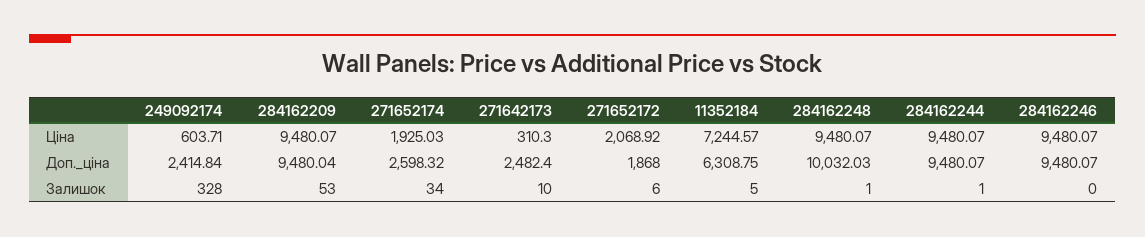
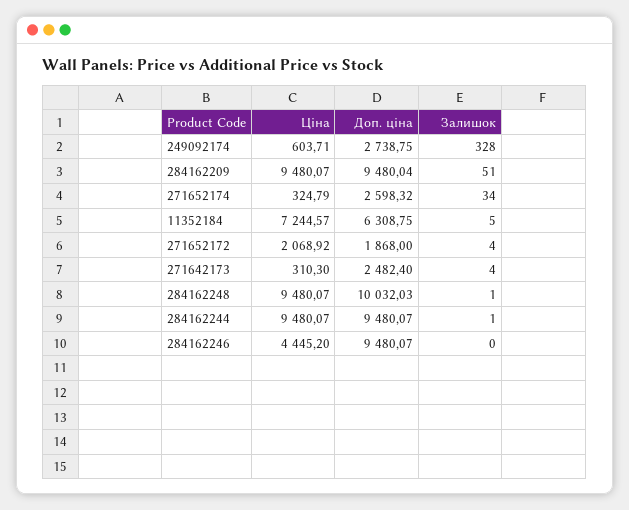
  {
    "249092174": {
      "Ціна": 603.71,
-     "Доп._ціна": 2414.84,
+     "Доп._ціна": 2738.75,
      "Залишок": 328
    },
    "284162209": {
      "Ціна": 9480.07,
      "Доп._ціна": 9480.04,
-     "Залишок": 53
+     "Залишок": 51
    },
    "271652174": {
-     "Ціна": 1925.03,
+     "Ціна": 324.79,
      "Доп._ціна": 2598.32,
      "Залишок": 34
    },
    "271642173": {
      "Ціна": 310.3,
      "Доп._ціна": 2482.4,
-     "Залишок": 10
+     "Залишок": 4
    },
    "271652172": {
      "Ціна": 2068.92,
      "Доп._ціна": 1868,
-     "Залишок": 6
+     "Залишок": 4
    },
    "11352184": {
      "Ціна": 7244.57,
      "Доп._ціна": 6308.75,
      "Залишок": 5
    },
    "284162248": {
      "Ціна": 9480.07,
      "Доп._ціна": 10032.03,
      "Залишок": 1
    },
    "284162244": {
      "Ціна": 9480.07,
      "Доп._ціна": 9480.07,
      "Залишок": 1
    },
    "284162246": {
-     "Ціна": 9480.07,
+     "Ціна": 4445.2,
      "Доп._ціна": 9480.07,
      "Залишок": 0
    }
  }

